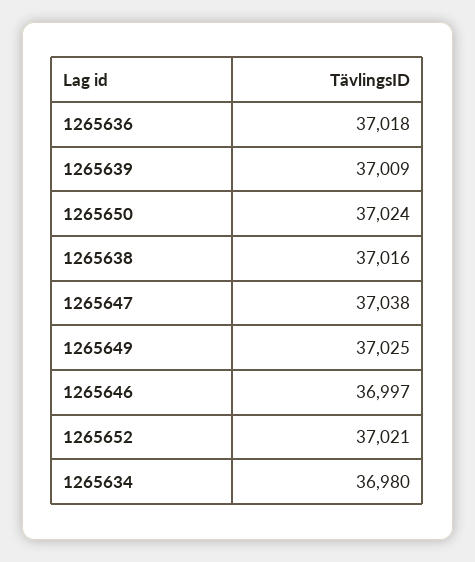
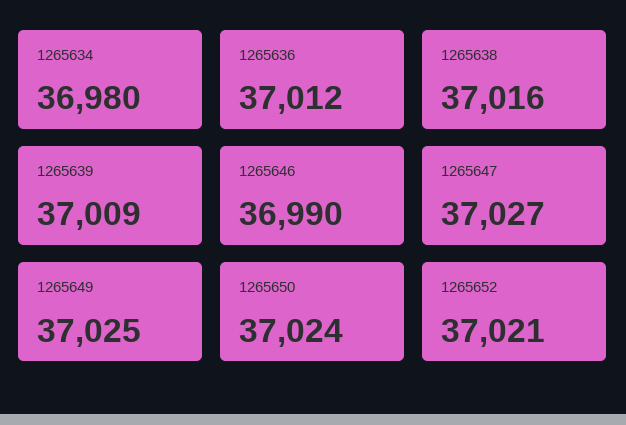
  {
-   "1265636": 37018,
+   "1265636": 37012,
    "1265639": 37009,
    "1265650": 37024,
    "1265638": 37016,
-   "1265647": 37038,
+   "1265647": 37027,
    "1265649": 37025,
-   "1265646": 36997,
+   "1265646": 36990,
    "1265652": 37021,
    "1265634": 36980
  }

